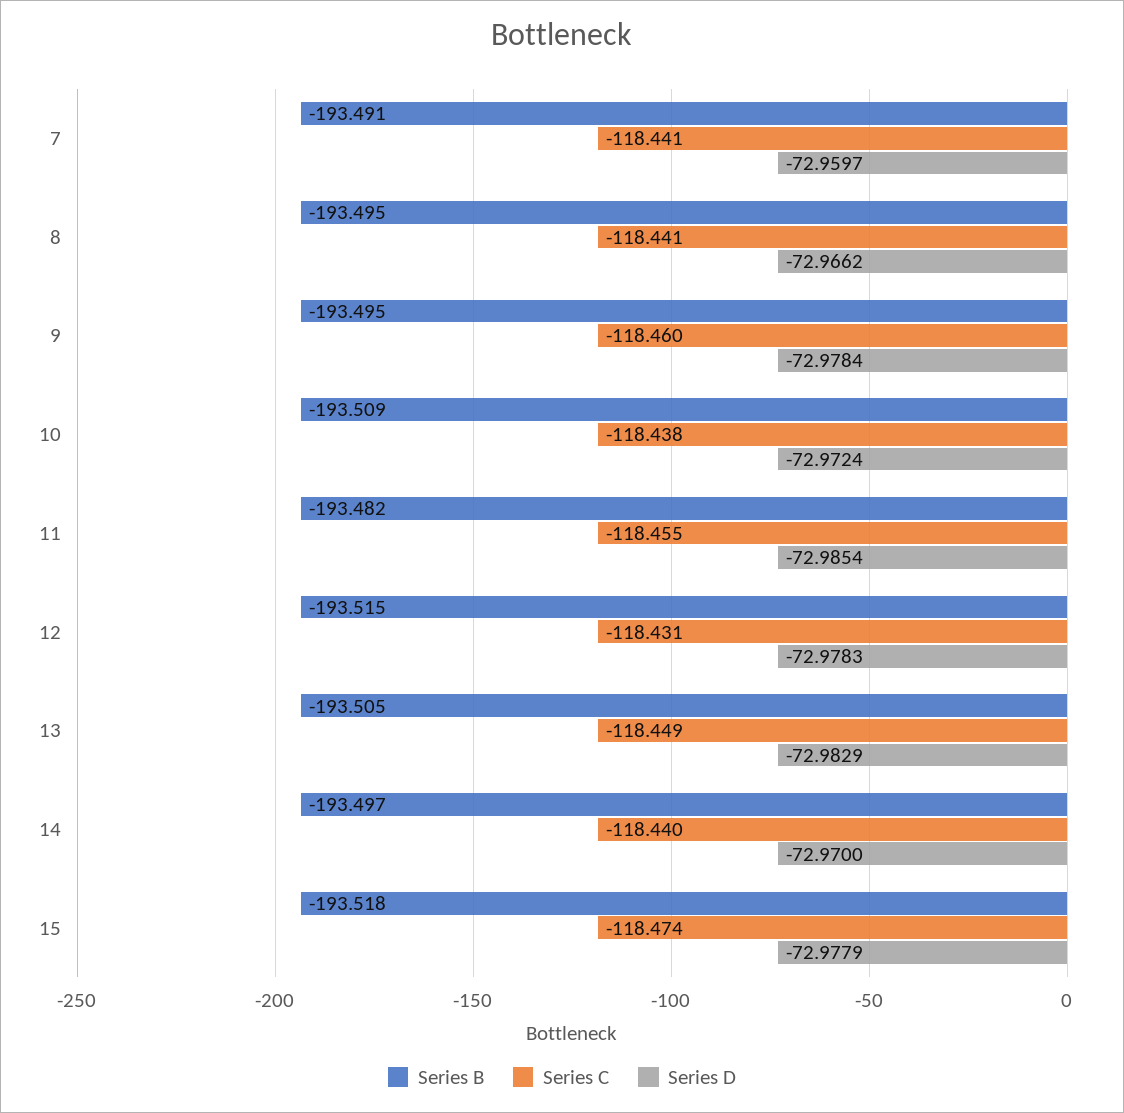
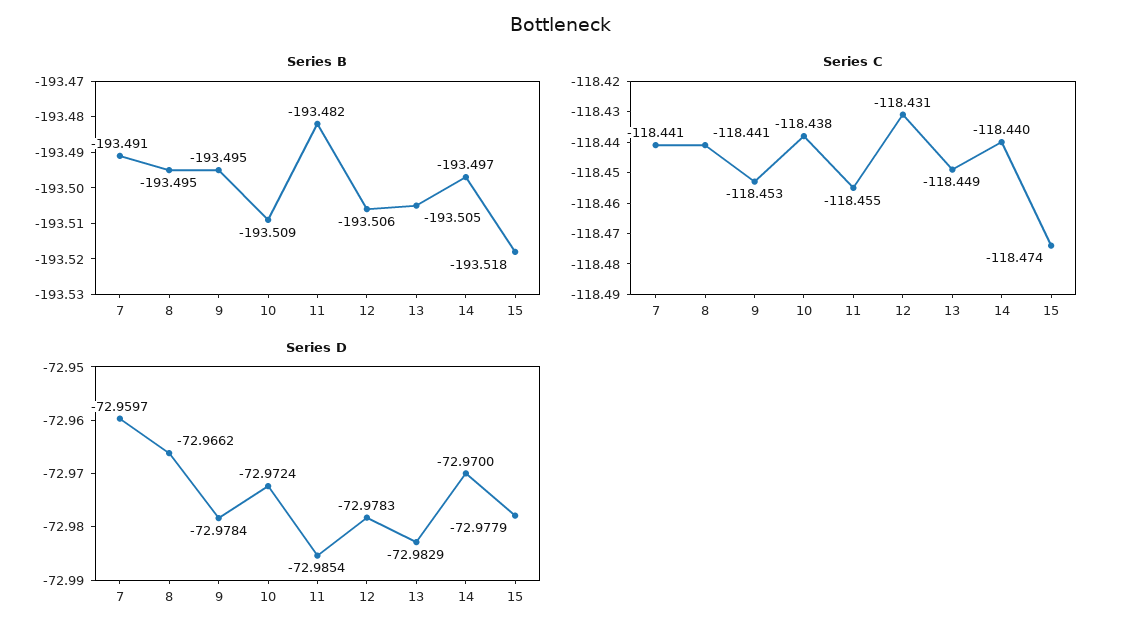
  {
    "Series B": {
      "7": -193.491,
      "8": -193.495,
      "9": -193.495,
      "10": -193.509,
      "11": -193.482,
-     "12": -193.515,
+     "12": -193.506,
      "13": -193.505,
      "14": -193.497,
      "15": -193.518
    },
    "Series C": {
      "7": -118.441,
      "8": -118.441,
-     "9": -118.46,
+     "9": -118.453,
      "10": -118.438,
      "11": -118.455,
      "12": -118.431,
      "13": -118.449,
      "14": -118.44,
      "15": -118.474
    },
    "Series D": {
      "7": -72.9597,
      "8": -72.9662,
      "9": -72.9784,
      "10": -72.9724,
      "11": -72.9854,
      "12": -72.9783,
      "13": -72.9829,
      "14": -72.97,
      "15": -72.9779
    }
  }

